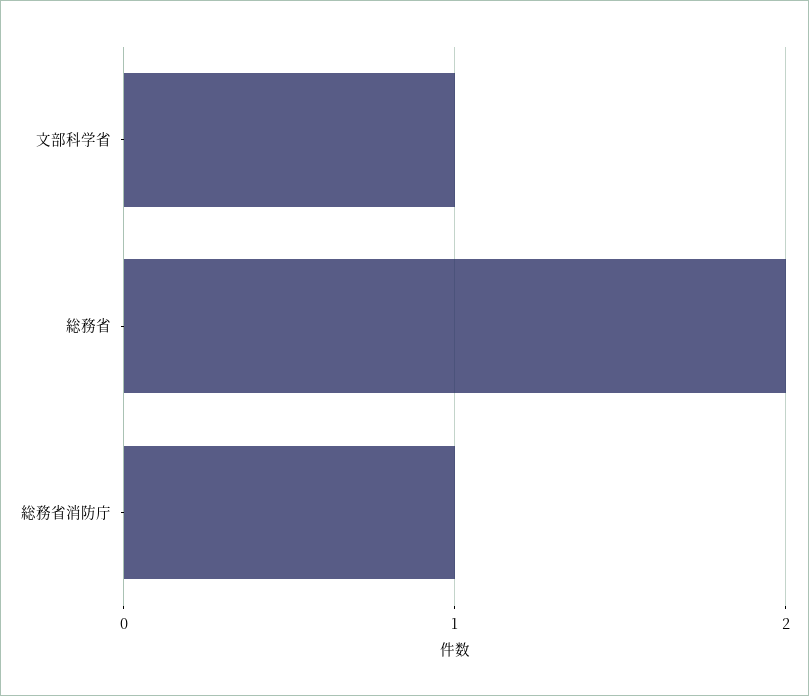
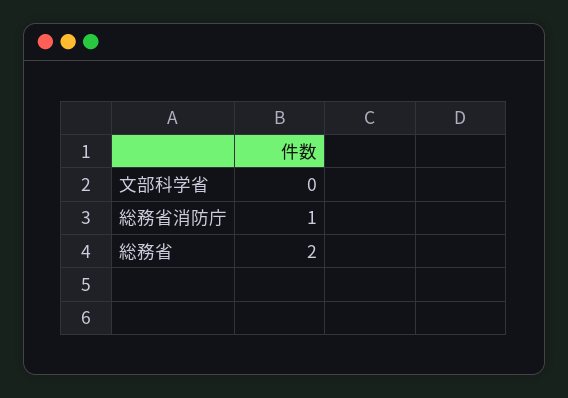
  {
-   "文部科学省": 1,
+   "文部科学省": 0,
    "総務省": 2,
    "総務省消防庁": 1
  }

